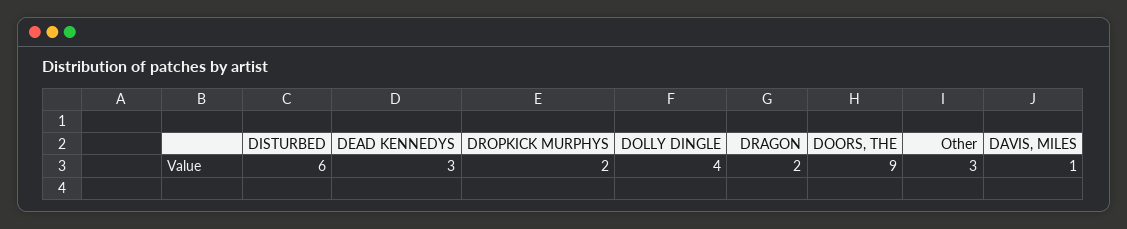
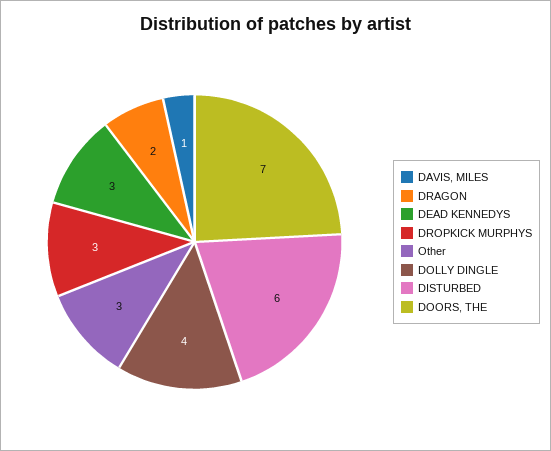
  {
    "DISTURBED": 6,
    "DEAD KENNEDYS": 3,
-   "DROPKICK MURPHYS": 2,
+   "DROPKICK MURPHYS": 3,
    "DOLLY DINGLE": 4,
    "DRAGON": 2,
-   "DOORS, THE": 9,
+   "DOORS, THE": 7,
    "Other": 3,
    "DAVIS, MILES": 1
  }

